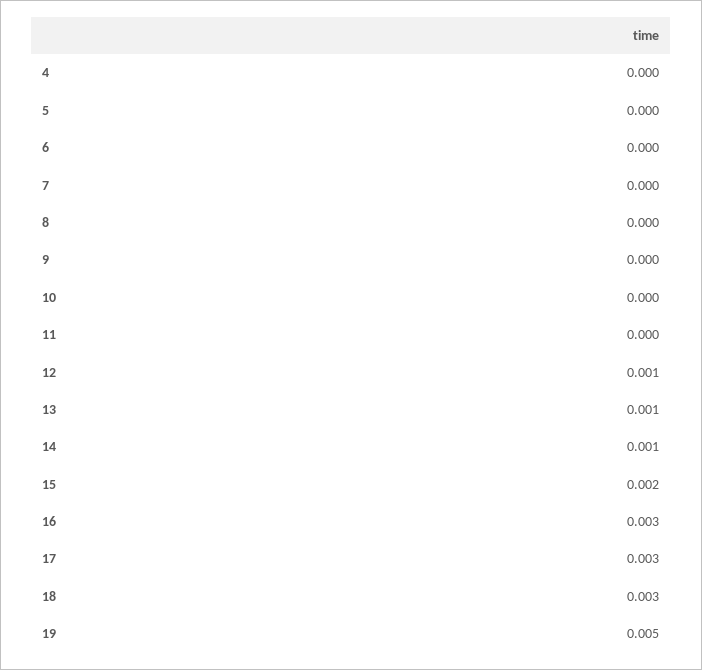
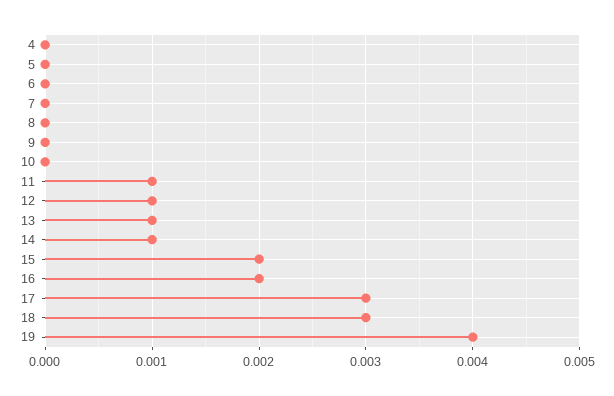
  {
    "4": 0,
    "5": 0,
    "6": 0,
    "7": 0,
    "8": 0,
    "9": 0,
    "10": 0,
-   "11": 0,
+   "11": 0.001,
    "12": 0.001,
    "13": 0.001,
    "14": 0.001,
    "15": 0.002,
-   "16": 0.003,
+   "16": 0.002,
    "17": 0.003,
    "18": 0.003,
-   "19": 0.005
+   "19": 0.004
  }

